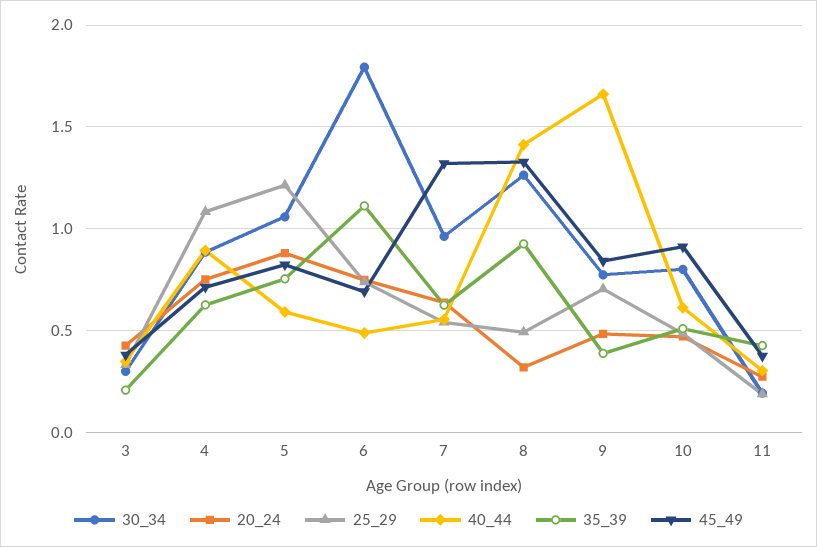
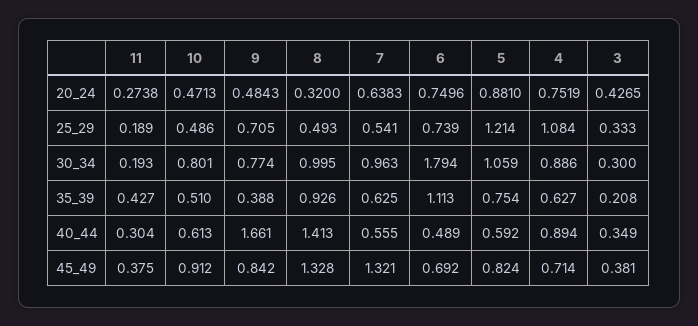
  {
    "30_34": {
      "3": 0.3,
      "4": 0.886,
      "5": 1.059,
      "6": 1.794,
      "7": 0.963,
-     "8": 1.25,
+     "8": 0.995,
      "9": 0.774,
      "10": 0.801,
      "11": 0.193
    },
    "20_24": {
      "3": 0.4265,
      "4": 0.7519,
      "5": 0.881,
      "6": 0.7496,
      "7": 0.6383,
      "8": 0.32,
      "9": 0.4843,
      "10": 0.4713,
      "11": 0.2738
    },
    "25_29": {
      "3": 0.333,
      "4": 1.084,
      "5": 1.214,
      "6": 0.739,
      "7": 0.541,
      "8": 0.493,
      "9": 0.705,
      "10": 0.486,
      "11": 0.189
    },
    "40_44": {
      "3": 0.349,
      "4": 0.894,
      "5": 0.592,
      "6": 0.489,
      "7": 0.555,
      "8": 1.413,
      "9": 1.661,
      "10": 0.613,
      "11": 0.304
    },
    "35_39": {
      "3": 0.208,
      "4": 0.627,
      "5": 0.754,
      "6": 1.113,
      "7": 0.625,
      "8": 0.926,
      "9": 0.388,
      "10": 0.51,
      "11": 0.427
    },
    "45_49": {
      "3": 0.381,
      "4": 0.714,
      "5": 0.824,
      "6": 0.692,
      "7": 1.321,
      "8": 1.328,
      "9": 0.842,
      "10": 0.912,
      "11": 0.375
    }
  }

